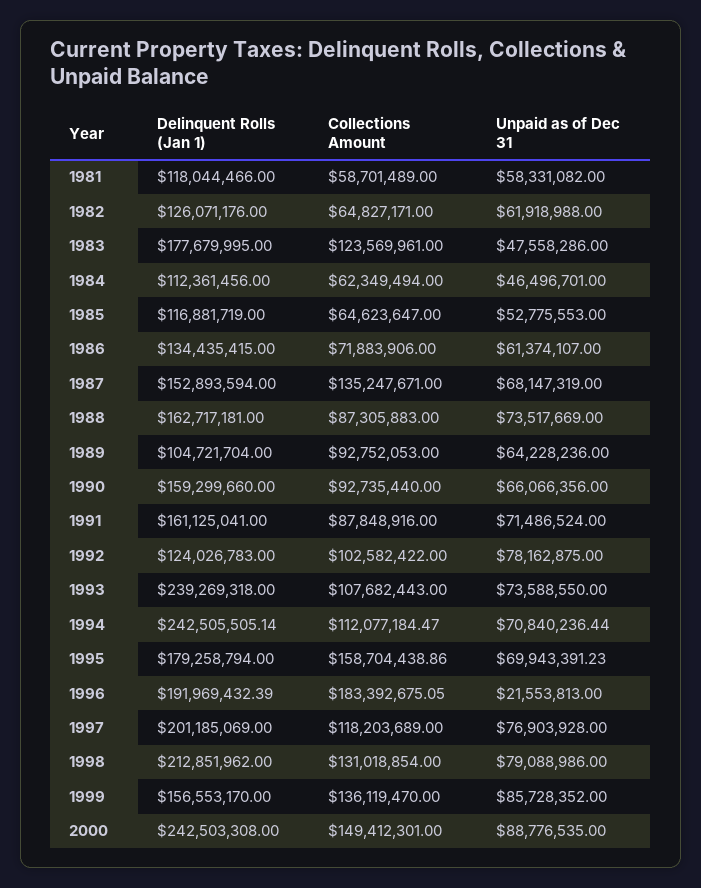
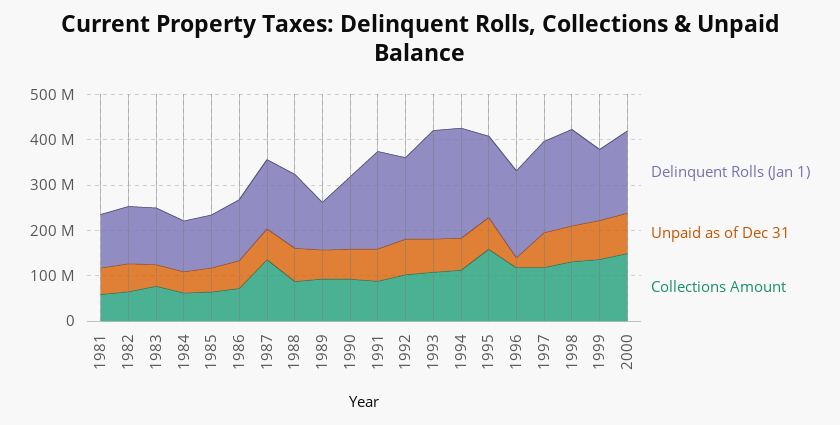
  {
    "Delinquent Rolls (Jan 1)": {
      "1981": 118044466,
      "1982": 126071176,
-     "1983": 177679995,
+     "1983": 120000000,
      "1984": 112361456,
      "1985": 116881719,
      "1986": 134435415,
      "1987": 152893594,
      "1988": 162717181,
      "1989": 104721704,
      "1990": 159299660,
-     "1991": 161125041,
+     "1991": 220000000,
-     "1992": 124026783,
+     "1992": 180000000,
      "1993": 239269318,
      "1994": 242505505.14,
      "1995": 179258794,
      "1996": 191969432.39,
      "1997": 201185069,
      "1998": 212851962,
      "1999": 156553170,
-     "2000": 242503308
+     "2000": 180000000
    },
    "Collections Amount": {
      "1981": 58701489,
      "1982": 64827171,
-     "1983": 123569961,
+     "1983": 80000000,
      "1984": 62349494,
      "1985": 64623647,
      "1986": 71883906,
      "1987": 135247671,
      "1988": 87305883,
      "1989": 92752053,
      "1990": 92735440,
      "1991": 87848916,
      "1992": 102582422,
      "1993": 107682443,
      "1994": 112077184.47,
      "1995": 158704438.86,
-     "1996": 183392675.05,
+     "1996": 120000000,
      "1997": 118203689,
      "1998": 131018854,
      "1999": 136119470,
      "2000": 149412301
    },
    "Unpaid as of Dec 31": {
      "1981": 58331082,
      "1982": 61918988,
      "1983": 47558286,
      "1984": 46496701,
      "1985": 52775553,
      "1986": 61374107,
      "1987": 68147319,
      "1988": 73517669,
      "1989": 64228236,
      "1990": 66066356,
      "1991": 71486524,
      "1992": 78162875,
      "1993": 73588550,
      "1994": 70840236.44,
      "1995": 69943391.23,
      "1996": 21553813,
      "1997": 76903928,
      "1998": 79088986,
      "1999": 85728352,
      "2000": 88776535
    }
  }

